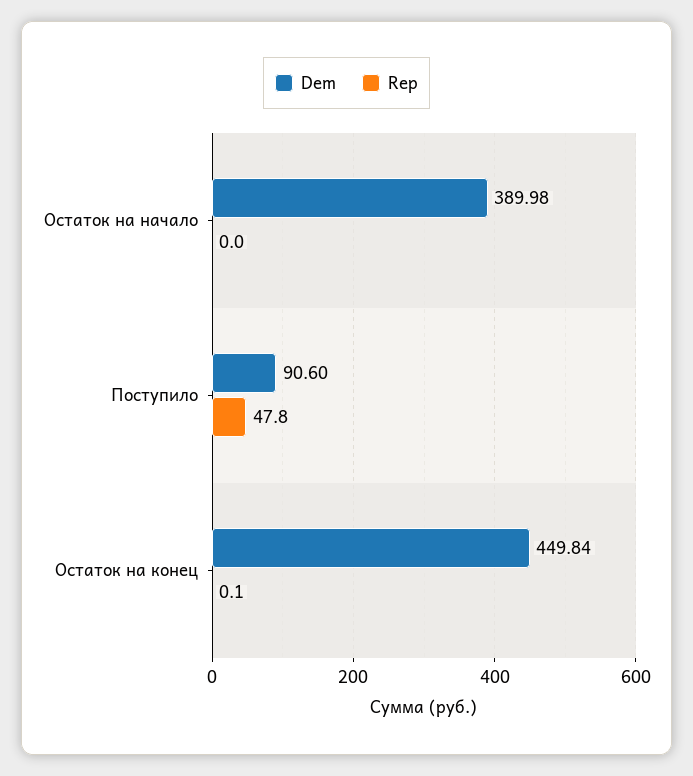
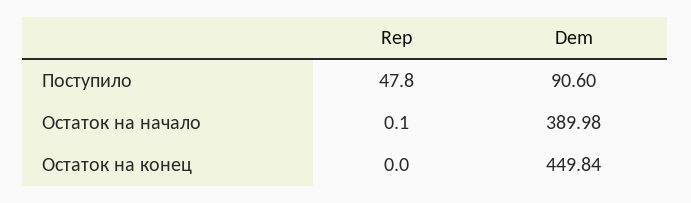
  {
    "Dem": {
      "Остаток на начало": 389.98,
      "Поступило": 90.6,
      "Остаток на конец": 449.84
    },
    "Rep": {
-     "Остаток на начало": 0,
+     "Остаток на начало": 0.1,
      "Поступило": 47.8,
-     "Остаток на конец": 0.1
+     "Остаток на конец": 0
    }
  }

